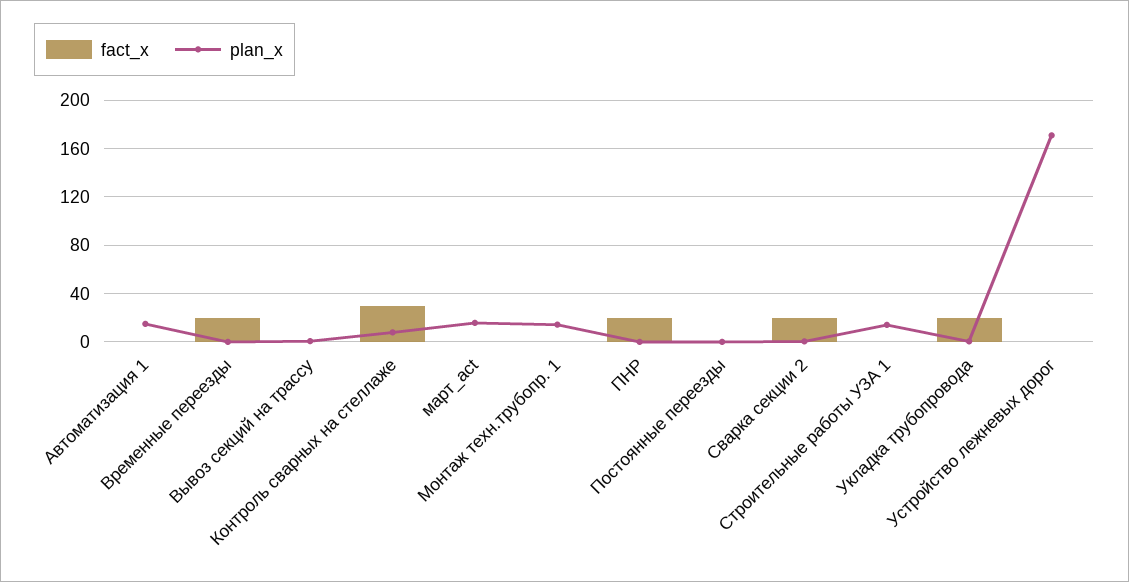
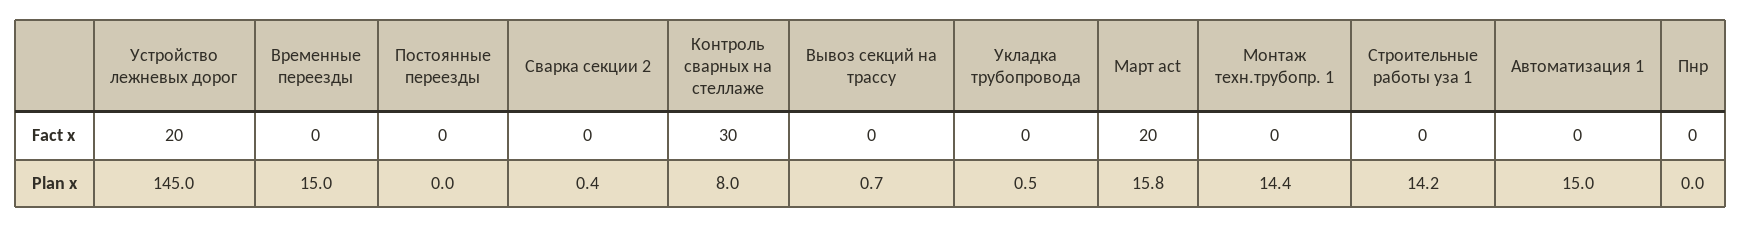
  {
    "fact_x": {
      "Автоматизация 1": 0,
-     "Временные переезды": 20,
+     "Временные переезды": 0,
      "Вывоз секций на трассу": 0,
      "Контроль сварных на стеллаже": 30,
-     "март_act": 0,
+     "март_act": 20,
      "Монтаж техн.трубопр. 1": 0,
-     "ПНР": 20,
+     "ПНР": 0,
      "Постоянные переезды": 0,
-     "Сварка секции 2": 20,
+     "Сварка секции 2": 0,
      "Строительные работы УЗА 1": 0,
-     "Укладка трубопровода": 20,
+     "Укладка трубопровода": 0,
-     "Устройство лежневых дорог": 0
+     "Устройство лежневых дорог": 20
    },
    "plan_x": {
      "Автоматизация 1": 15,
-     "Временные переезды": 0,
+     "Временные переезды": 15,
      "Вывоз секций на трассу": 0.7,
      "Контроль сварных на стеллаже": 8,
      "март_act": 15.8,
      "Монтаж техн.трубопр. 1": 14.4,
      "ПНР": 0,
      "Постоянные переезды": 0,
      "Сварка секции 2": 0.4,
      "Строительные работы УЗА 1": 14.2,
      "Укладка трубопровода": 0.5,
-     "Устройство лежневых дорог": 170
+     "Устройство лежневых дорог": 145
    }
  }

